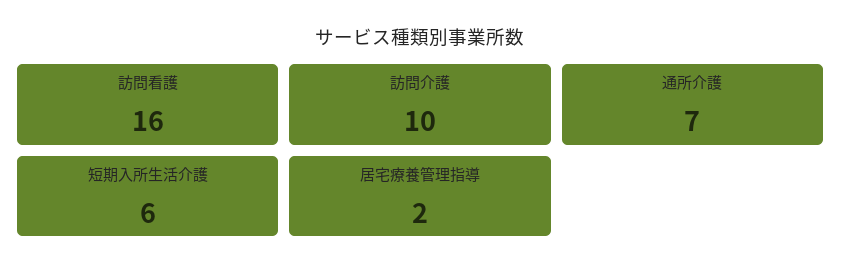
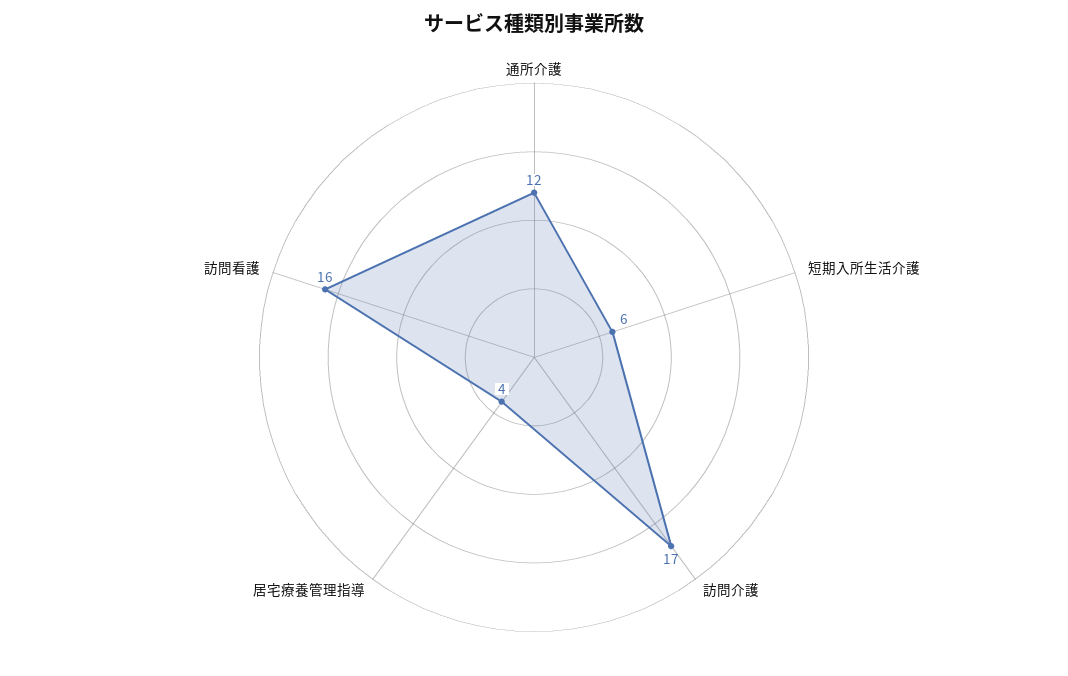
  {
    "訪問看護": 16,
-   "訪問介護": 10,
+   "訪問介護": 17,
-   "通所介護": 7,
+   "通所介護": 12,
    "短期入所生活介護": 6,
-   "居宅療養管理指導": 2
+   "居宅療養管理指導": 4
  }

